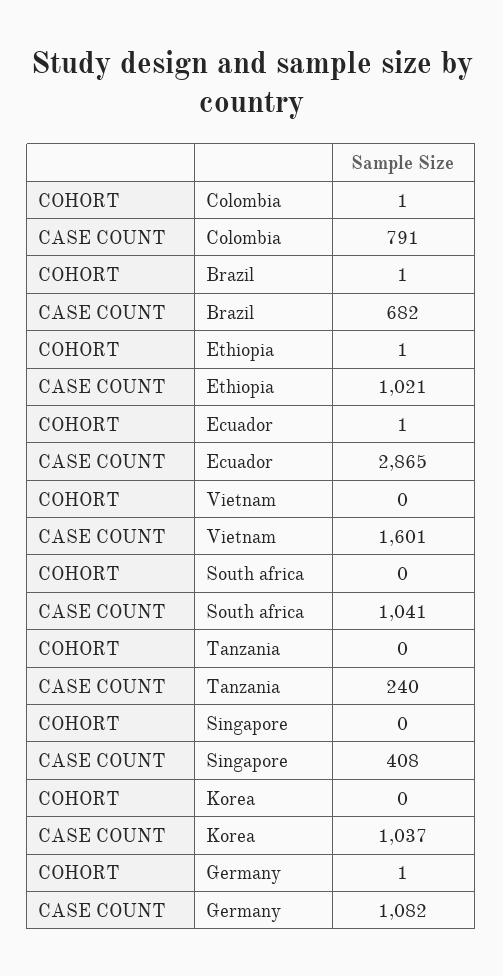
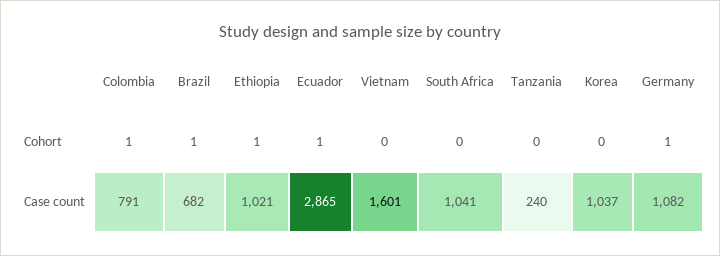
  {
    "COHORT": {
      "Colombia": 1,
      "Brazil": 1,
      "Ethiopia": 1,
      "Ecuador": 1,
      "Vietnam": 0,
      "South africa": 0,
      "Tanzania": 0,
-     "Singapore": 0,
      "Korea": 0,
      "Germany": 1
    },
    "CASE COUNT": {
      "Colombia": 791,
      "Brazil": 682,
      "Ethiopia": 1021,
      "Ecuador": 2865,
      "Vietnam": 1601,
      "South africa": 1041,
      "Tanzania": 240,
-     "Singapore": 408,
      "Korea": 1037,
      "Germany": 1082
    }
  }

